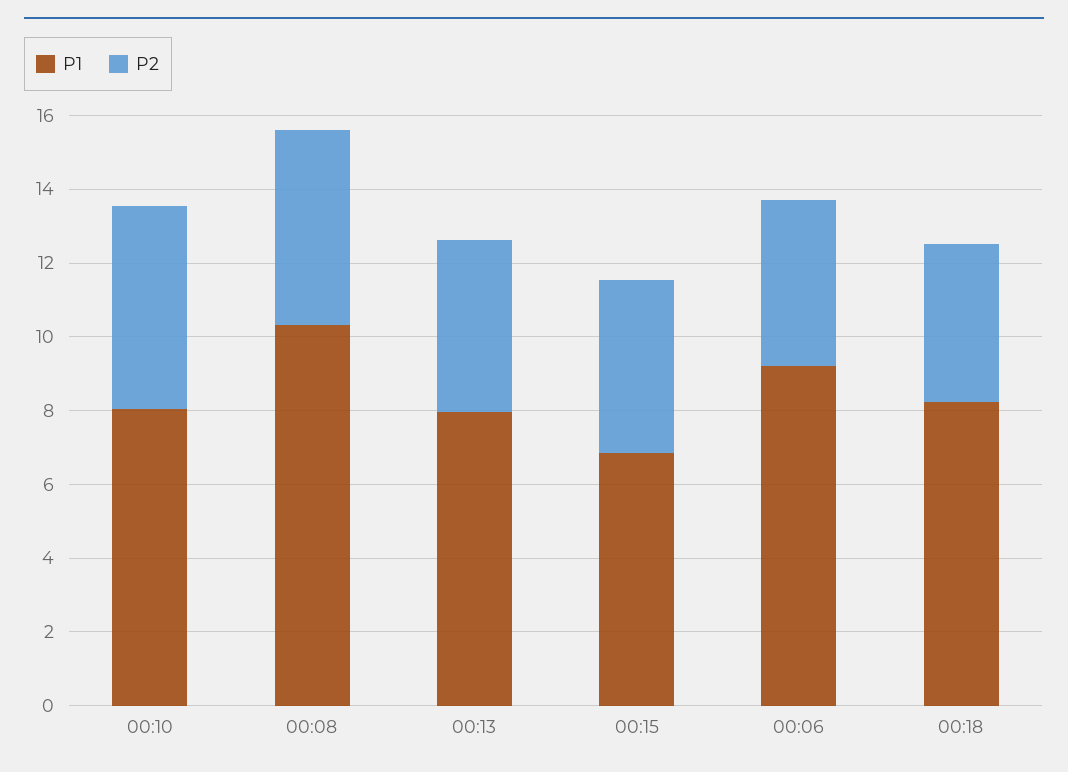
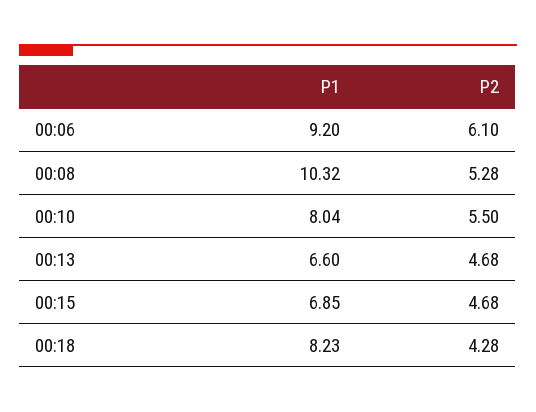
  {
    "P1": {
      "00:10": 8.04,
      "00:08": 10.32,
-     "00:13": 8,
+     "00:13": 6.6,
      "00:15": 6.85,
      "00:06": 9.2,
      "00:18": 8.23
    },
    "P2": {
      "00:10": 5.5,
      "00:08": 5.28,
      "00:13": 4.68,
      "00:15": 4.68,
-     "00:06": 4.5,
+     "00:06": 6.1,
      "00:18": 4.28
    }
  }

